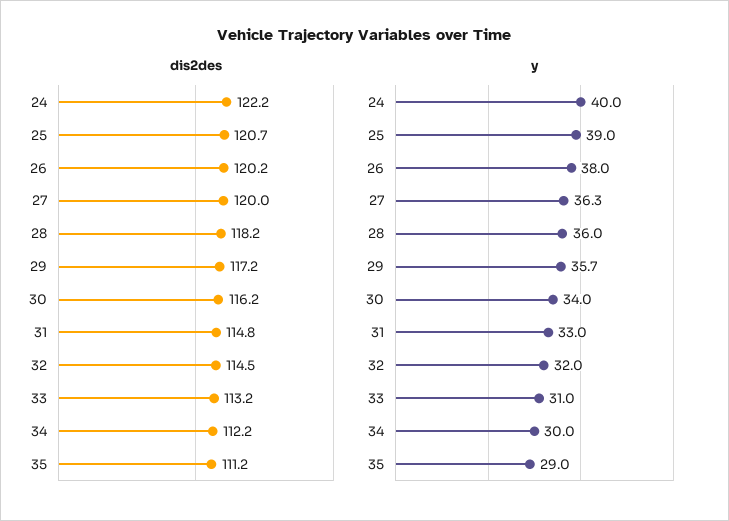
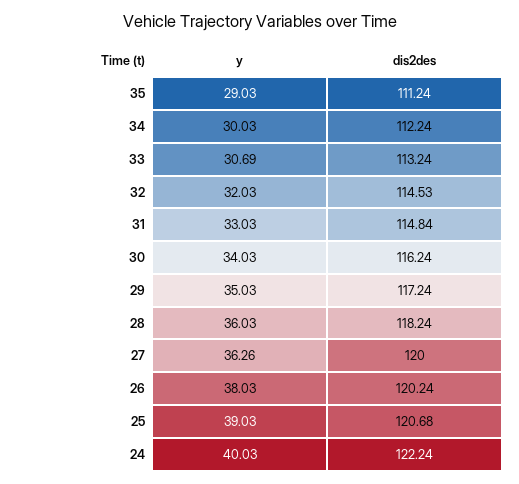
  {
    "dis2des": {
      "24": 122.24,
      "25": 120.68,
      "26": 120.24,
      "27": 120,
      "28": 118.24,
      "29": 117.24,
      "30": 116.24,
      "31": 114.84,
      "32": 114.53,
      "33": 113.24,
      "34": 112.24,
      "35": 111.24
    },
    "y": {
      "24": 40.03,
      "25": 39.03,
      "26": 38.03,
      "27": 36.26,
      "28": 36.03,
-     "29": 35.7,
+     "29": 35.03,
      "30": 34.03,
      "31": 33.03,
      "32": 32.03,
-     "33": 31,
+     "33": 30.69,
      "34": 30.03,
      "35": 29.03
    }
  }

